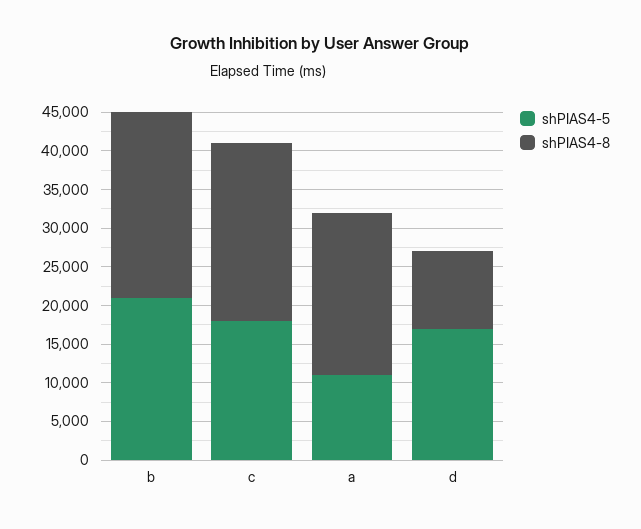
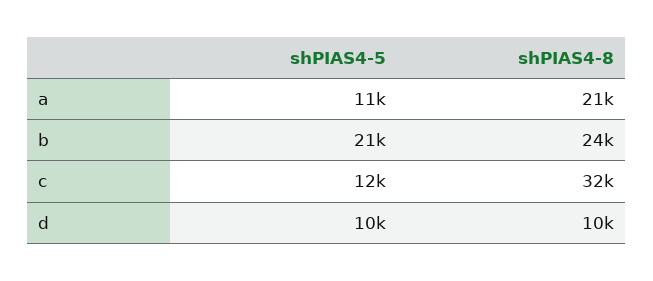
  {
    "shPIAS4-5": {
      "b": 21000,
-     "c": 17500,
+     "c": 12000,
      "a": 11000,
-     "d": 17500
+     "d": 10000
    },
    "shPIAS4-8": {
      "b": 24000,
-     "c": 22500,
+     "c": 32000,
      "a": 21000,
      "d": 10000
    }
  }

